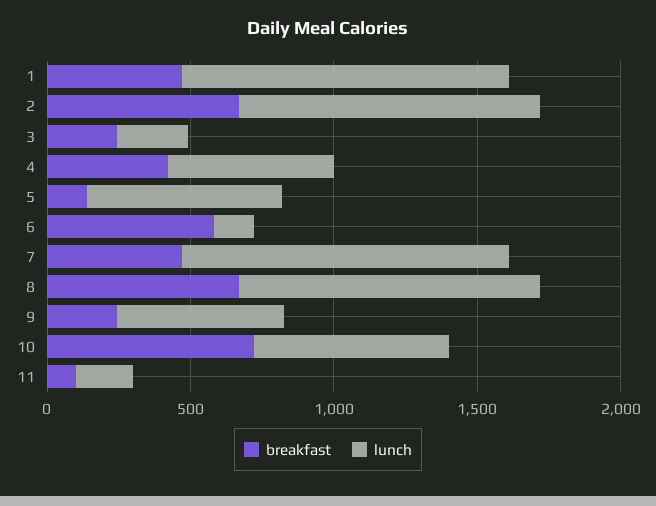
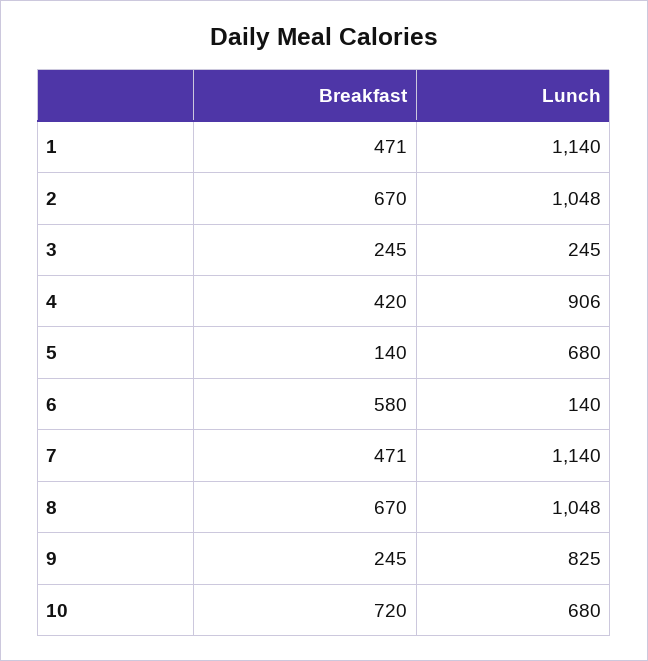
  {
    "breakfast": {
      "1": 471,
      "2": 670,
      "3": 245,
      "4": 420,
      "5": 140,
      "6": 580,
      "7": 471,
      "8": 670,
      "9": 245,
-     "10": 720,
+     "10": 720
-     "11": 100
    },
    "lunch": {
      "1": 1140,
      "2": 1048,
      "3": 245,
-     "4": 600,
+     "4": 906,
      "5": 680,
      "6": 140,
      "7": 1140,
      "8": 1048,
-     "9": 600,
+     "9": 825,
-     "10": 680,
+     "10": 680
-     "11": 200
    }
  }

